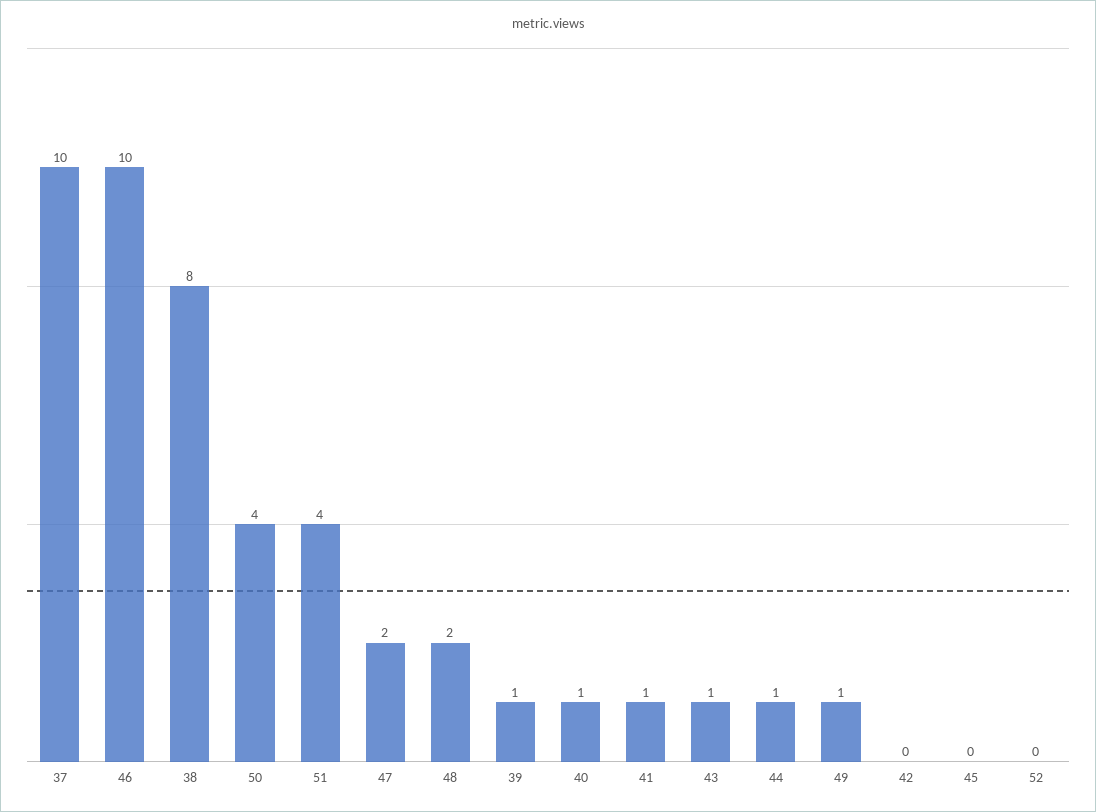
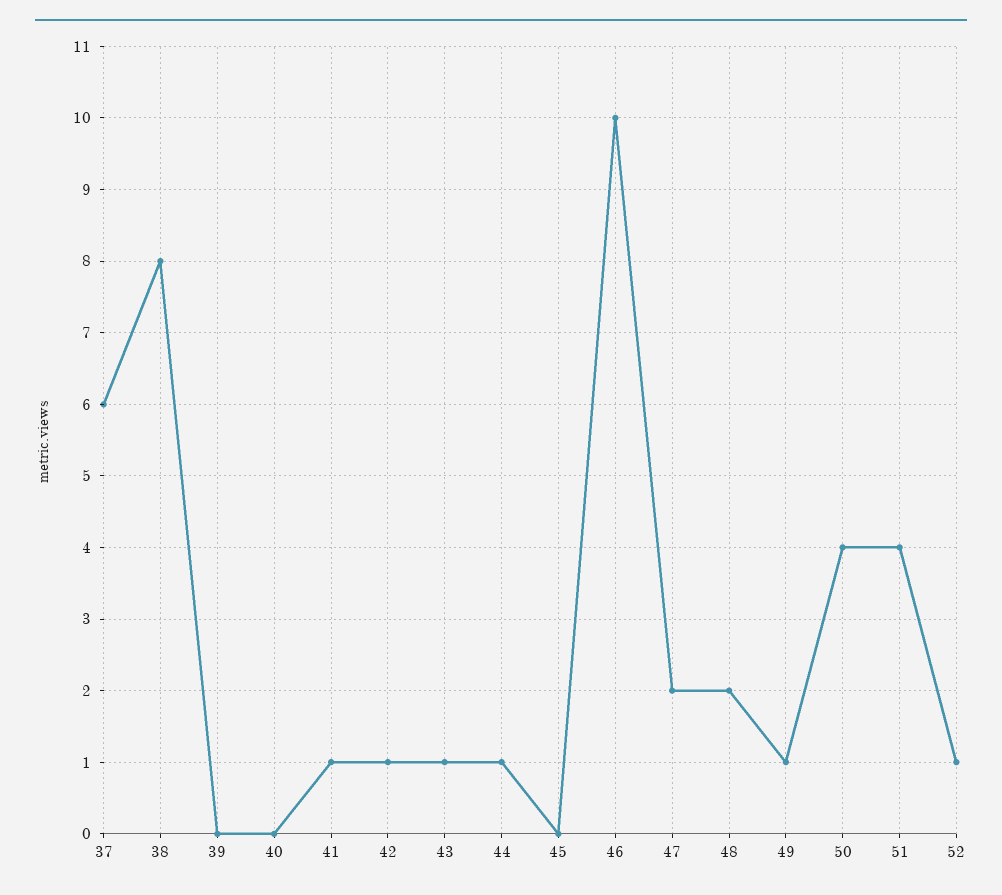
  {
-   "37": 10,
+   "37": 6,
    "46": 10,
    "38": 8,
    "50": 4,
    "51": 4,
    "47": 2,
    "48": 2,
-   "39": 1,
+   "39": 0,
-   "40": 1,
+   "40": 0,
    "41": 1,
    "43": 1,
    "44": 1,
    "49": 1,
-   "42": 0,
+   "42": 1,
    "45": 0,
-   "52": 0
+   "52": 1
  }

